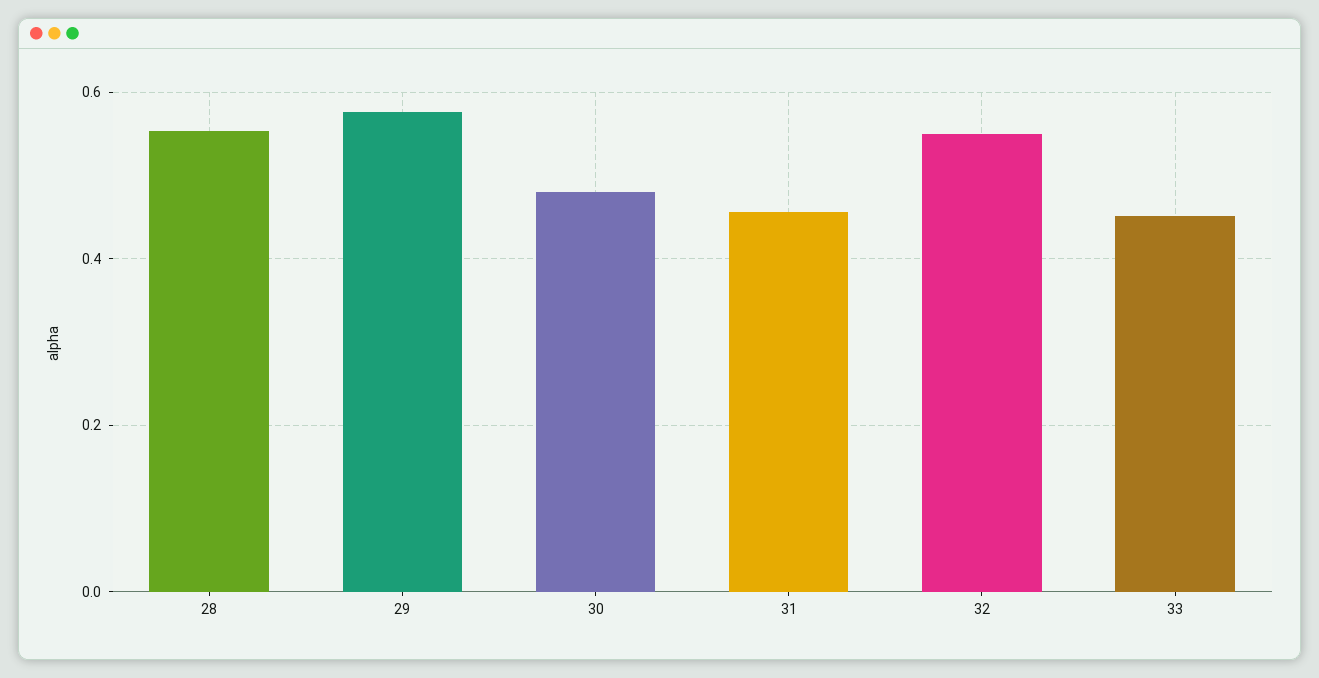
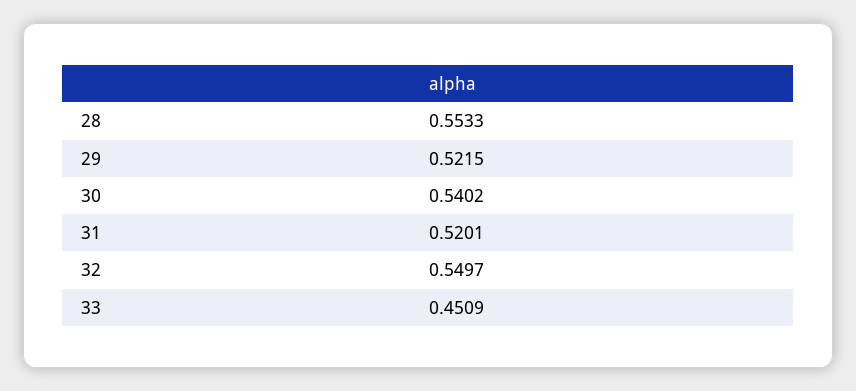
  {
    "28": 0.5533,
-   "29": 0.58,
+   "29": 0.5215,
-   "30": 0.48,
+   "30": 0.5402,
-   "31": 0.46,
+   "31": 0.5201,
    "32": 0.5497,
    "33": 0.4509
  }

